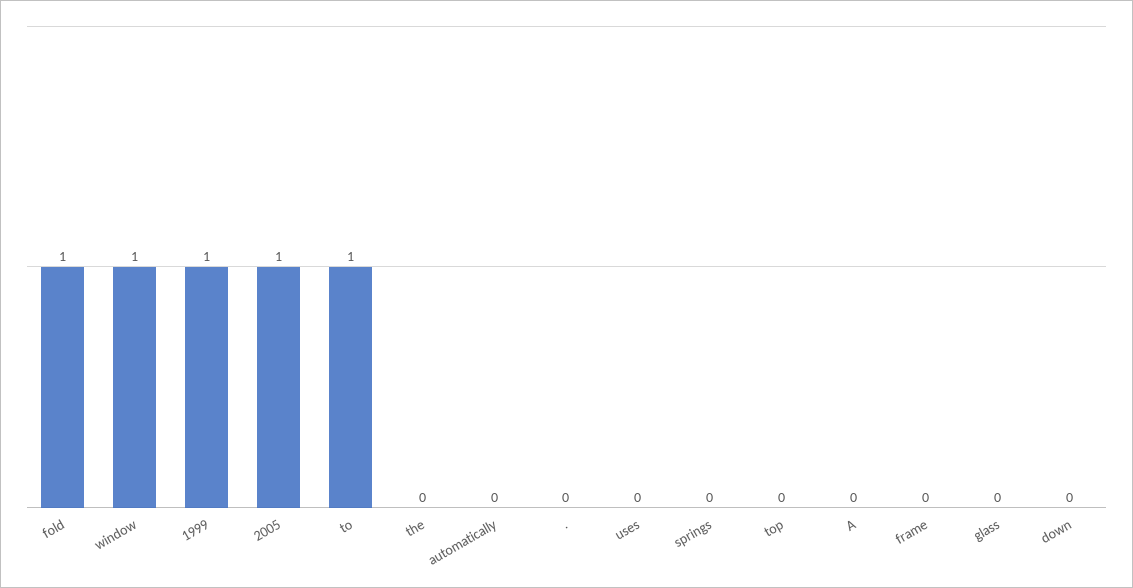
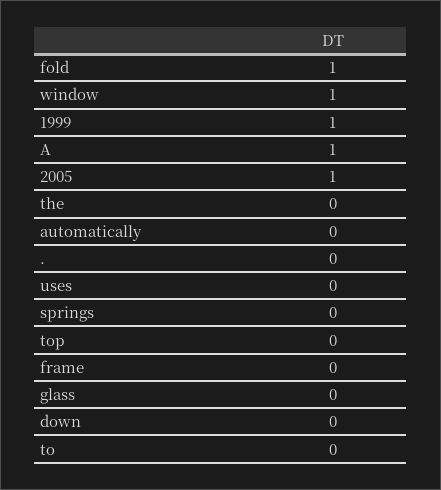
  {
    "fold": 1,
    "window": 1,
    "1999": 1,
    "2005": 1,
-   "to": 1,
+   "to": 0,
    "the": 0,
    "automatically": 0,
    ".": 0,
    "uses": 0,
    "springs": 0,
    "top": 0,
-   "A": 0,
+   "A": 1,
    "frame": 0,
    "glass": 0,
    "down": 0
  }

